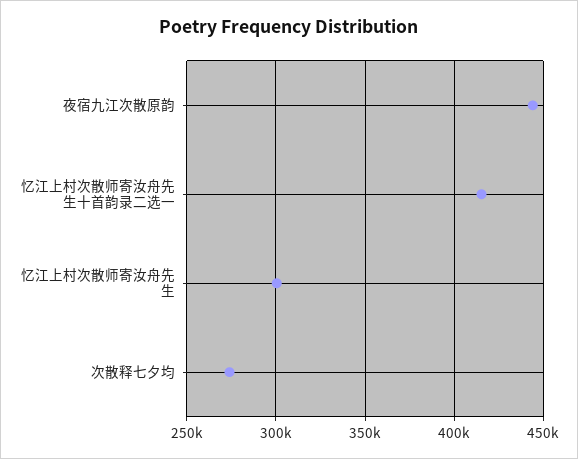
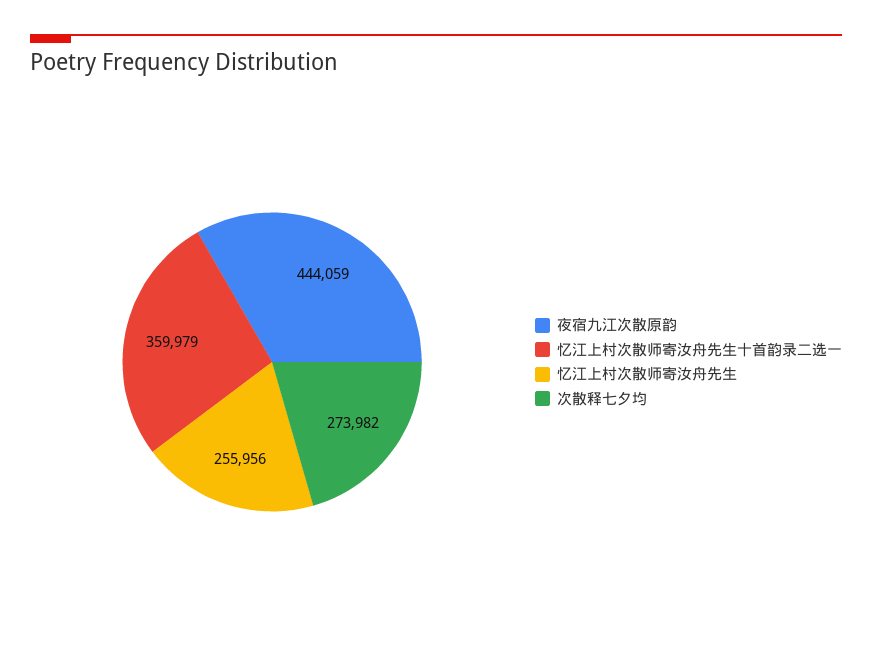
  {
    "夜宿九江次散原韵": 444059,
-   "忆江上村次散师寄汝舟先生十首韵录二选一": 415000,
+   "忆江上村次散师寄汝舟先生十首韵录二选一": 359979,
-   "忆江上村次散师寄汝舟先生": 300000,
+   "忆江上村次散师寄汝舟先生": 255956,
    "次散释七夕均": 273982
  }

